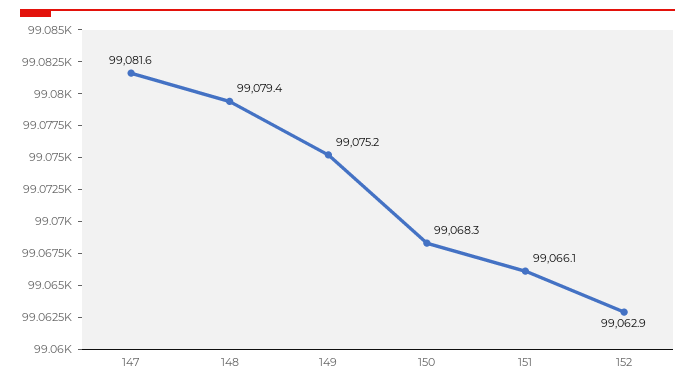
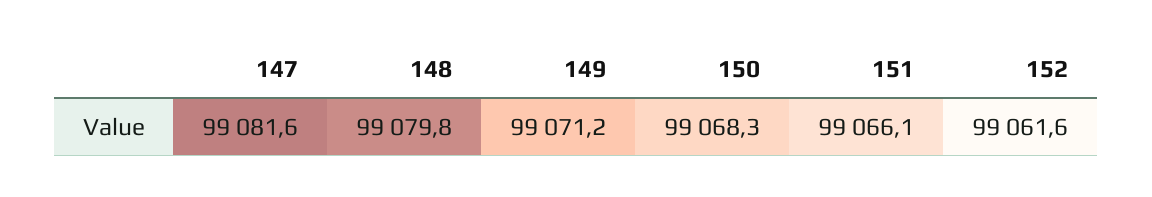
  {
    "147": 99081.6,
-   "148": 99079.4,
+   "148": 99079.8,
-   "149": 99075.2,
+   "149": 99071.2,
    "150": 99068.3,
    "151": 99066.1,
-   "152": 99062.9
+   "152": 99061.6
  }

